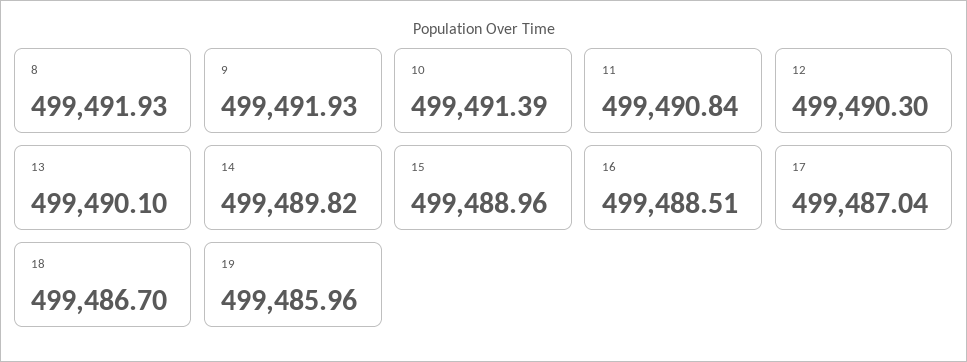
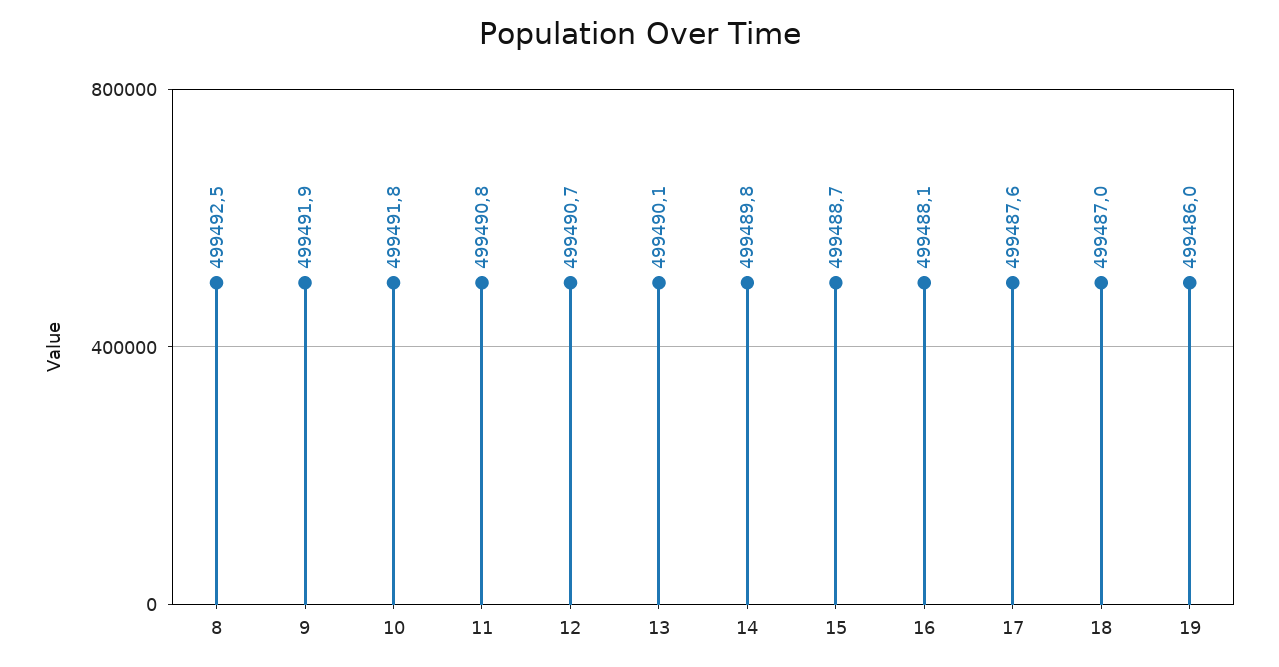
  {
-   "8": 499491.93,
+   "8": 499492.5,
    "9": 499491.93,
-   "10": 499491.39,
+   "10": 499491.8,
    "11": 499490.84,
-   "12": 499490.3,
+   "12": 499490.7,
    "13": 499490.1,
    "14": 499489.82,
-   "15": 499488.96,
+   "15": 499488.7,
-   "16": 499488.51,
+   "16": 499488.1,
-   "17": 499487.04,
+   "17": 499487.6,
-   "18": 499486.7,
+   "18": 499487,
    "19": 499485.96
  }

